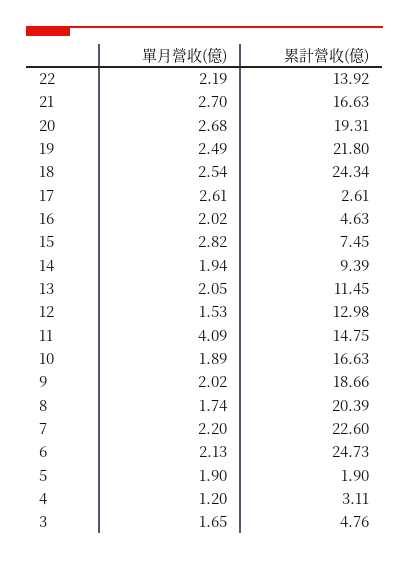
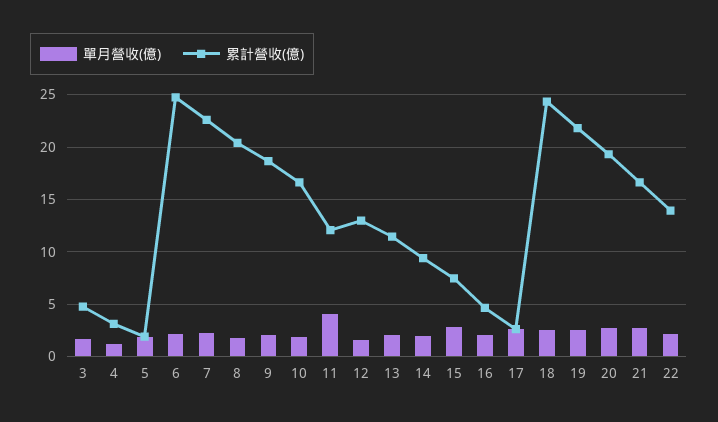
  {
    "單月營收(億)": {
      "22": 2.19,
      "21": 2.7,
      "20": 2.68,
      "19": 2.49,
      "18": 2.54,
      "17": 2.61,
      "16": 2.02,
      "15": 2.82,
      "14": 1.94,
      "13": 2.05,
      "12": 1.53,
      "11": 4.09,
      "10": 1.89,
      "9": 2.02,
      "8": 1.74,
      "7": 2.2,
      "6": 2.13,
      "5": 1.9,
      "4": 1.2,
      "3": 1.65
    },
    "累計營收(億)": {
      "22": 13.92,
      "21": 16.63,
      "20": 19.31,
      "19": 21.8,
      "18": 24.34,
      "17": 2.61,
      "16": 4.63,
      "15": 7.45,
      "14": 9.39,
      "13": 11.45,
      "12": 12.98,
-     "11": 14.75,
+     "11": 12,
      "10": 16.63,
      "9": 18.66,
      "8": 20.39,
      "7": 22.6,
      "6": 24.73,
      "5": 1.9,
      "4": 3.11,
      "3": 4.76
    }
  }

